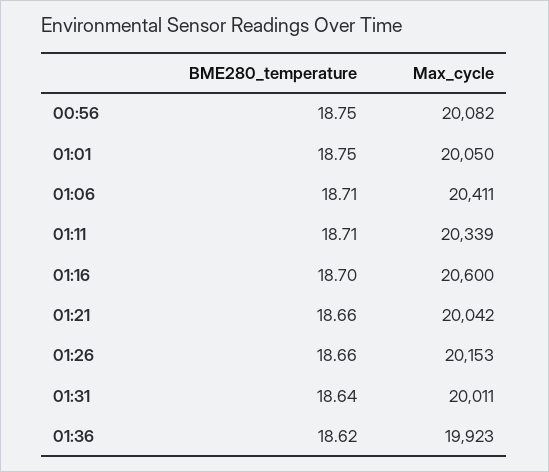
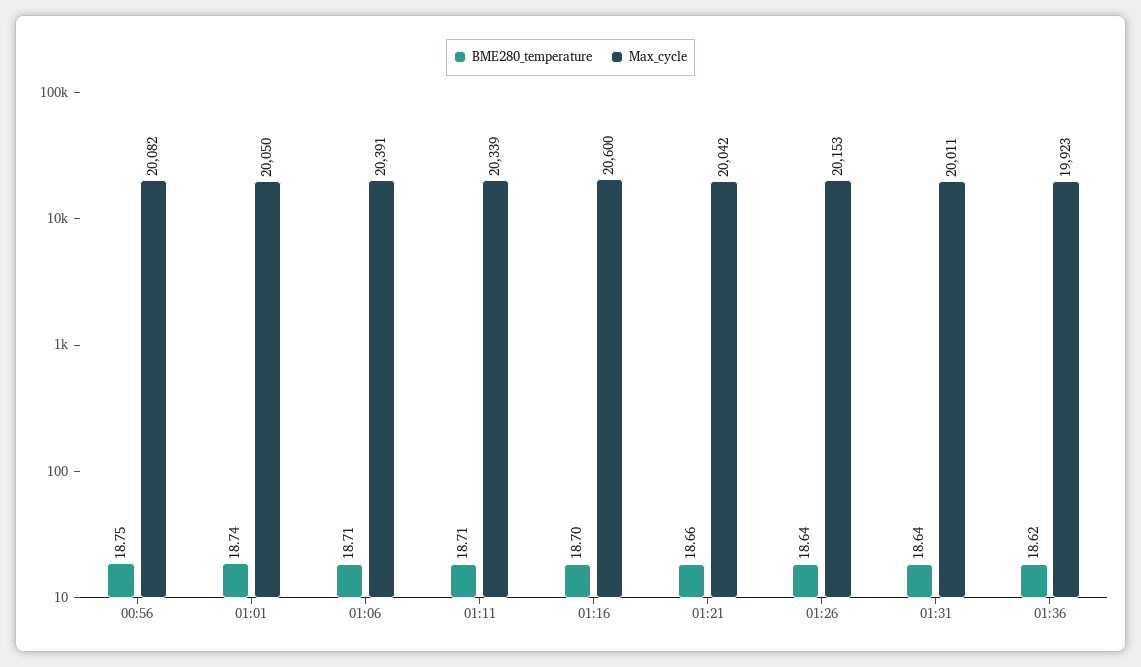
  {
    "BME280_temperature": {
      "00:56": 18.75,
-     "01:01": 18.75,
+     "01:01": 18.74,
      "01:06": 18.71,
      "01:11": 18.71,
      "01:16": 18.7,
      "01:21": 18.66,
-     "01:26": 18.66,
+     "01:26": 18.64,
      "01:31": 18.64,
      "01:36": 18.62
    },
    "Max_cycle": {
      "00:56": 20082,
      "01:01": 20050,
-     "01:06": 20411,
+     "01:06": 20391,
      "01:11": 20339,
      "01:16": 20600,
      "01:21": 20042,
      "01:26": 20153,
      "01:31": 20011,
      "01:36": 19923
    }
  }

